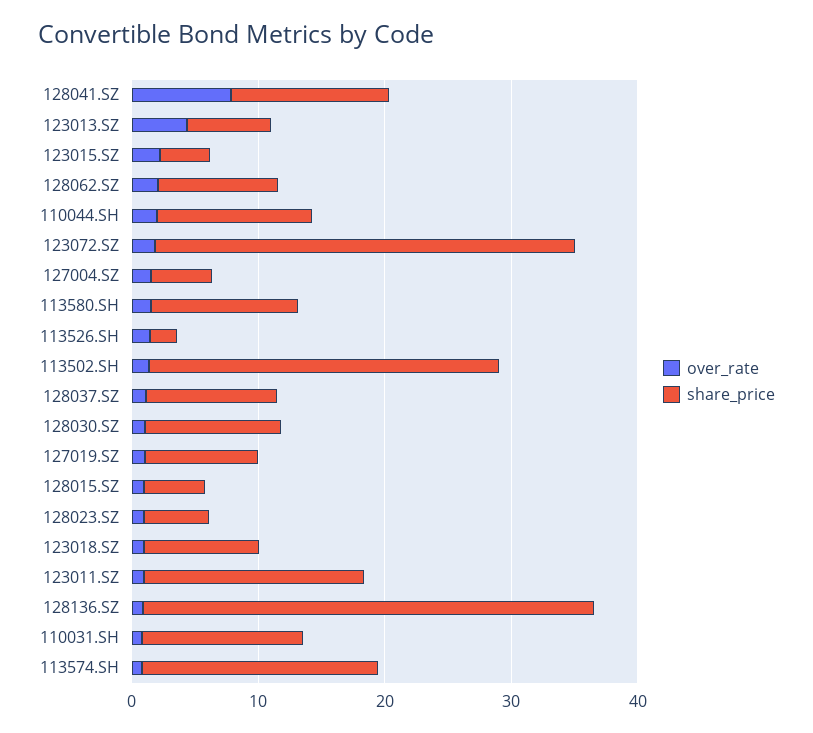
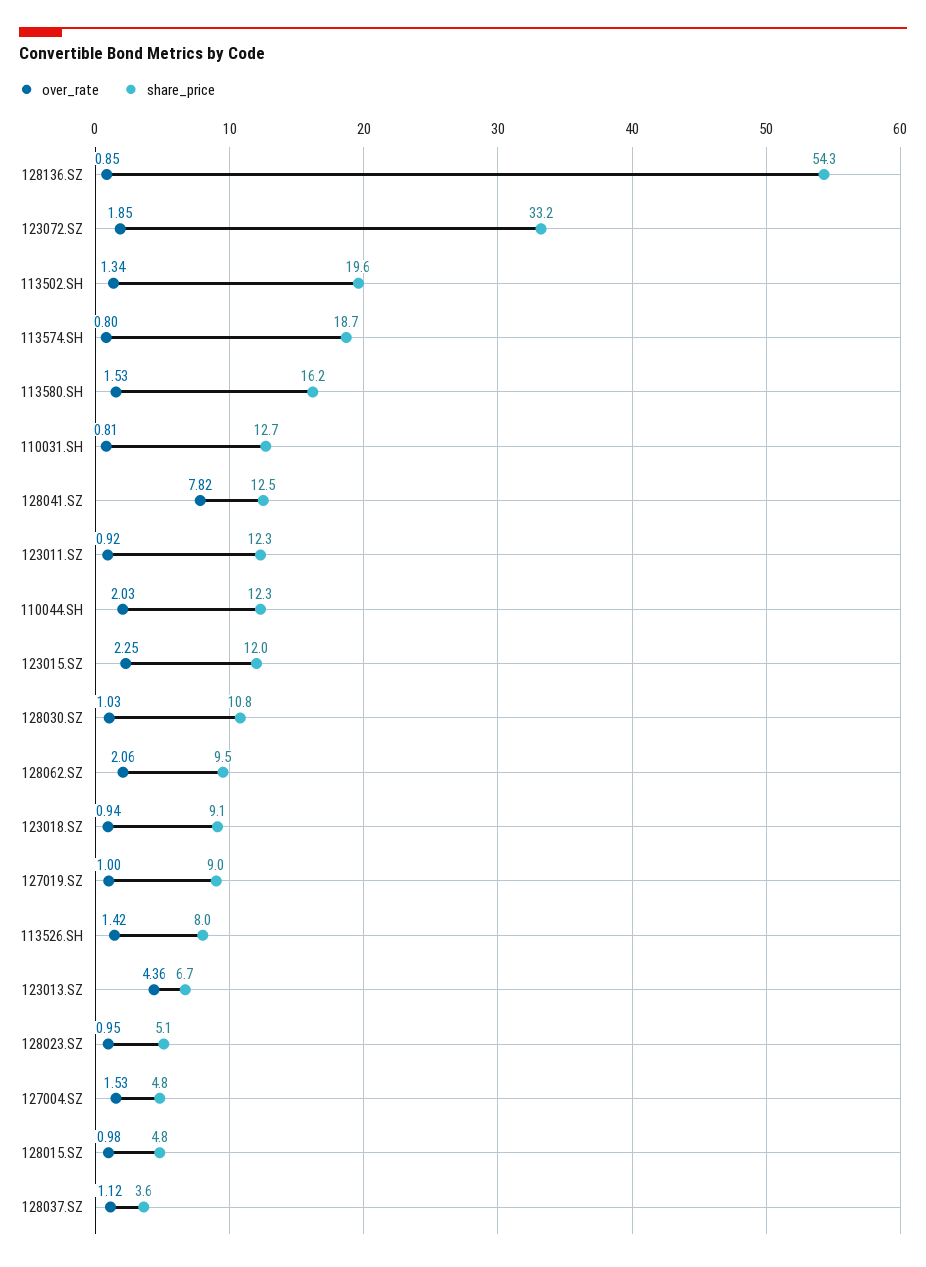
  {
    "over_rate": {
      "128041.SZ": 7.82,
      "123013.SZ": 4.36,
      "123015.SZ": 2.25,
      "128062.SZ": 2.06,
      "110044.SH": 2.03,
      "123072.SZ": 1.85,
      "127004.SZ": 1.53,
      "113580.SH": 1.53,
      "113526.SH": 1.42,
      "113502.SH": 1.34,
      "128037.SZ": 1.12,
      "128030.SZ": 1.03,
      "127019.SZ": 1,
      "128015.SZ": 0.98,
      "128023.SZ": 0.95,
      "123018.SZ": 0.94,
      "123011.SZ": 0.92,
      "128136.SZ": 0.85,
      "110031.SH": 0.81,
      "113574.SH": 0.8
    },
    "share_price": {
      "128041.SZ": 12.5,
      "123013.SZ": 6.7,
-     "123015.SZ": 4,
+     "123015.SZ": 12,
      "128062.SZ": 9.5,
      "110044.SH": 12.3,
      "123072.SZ": 33.2,
      "127004.SZ": 4.8,
-     "113580.SH": 12,
+     "113580.SH": 16.2,
-     "113526.SH": 2,
+     "113526.SH": 8,
-     "113502.SH": 28,
+     "113502.SH": 19.6,
-     "128037.SZ": 10,
+     "128037.SZ": 3.6,
      "128030.SZ": 10.8,
      "127019.SZ": 9,
      "128015.SZ": 4.8,
      "128023.SZ": 5.1,
      "123018.SZ": 9.1,
-     "123011.SZ": 18,
+     "123011.SZ": 12.3,
-     "128136.SZ": 36,
+     "128136.SZ": 54.3,
      "110031.SH": 12.7,
      "113574.SH": 18.7
    }
  }

